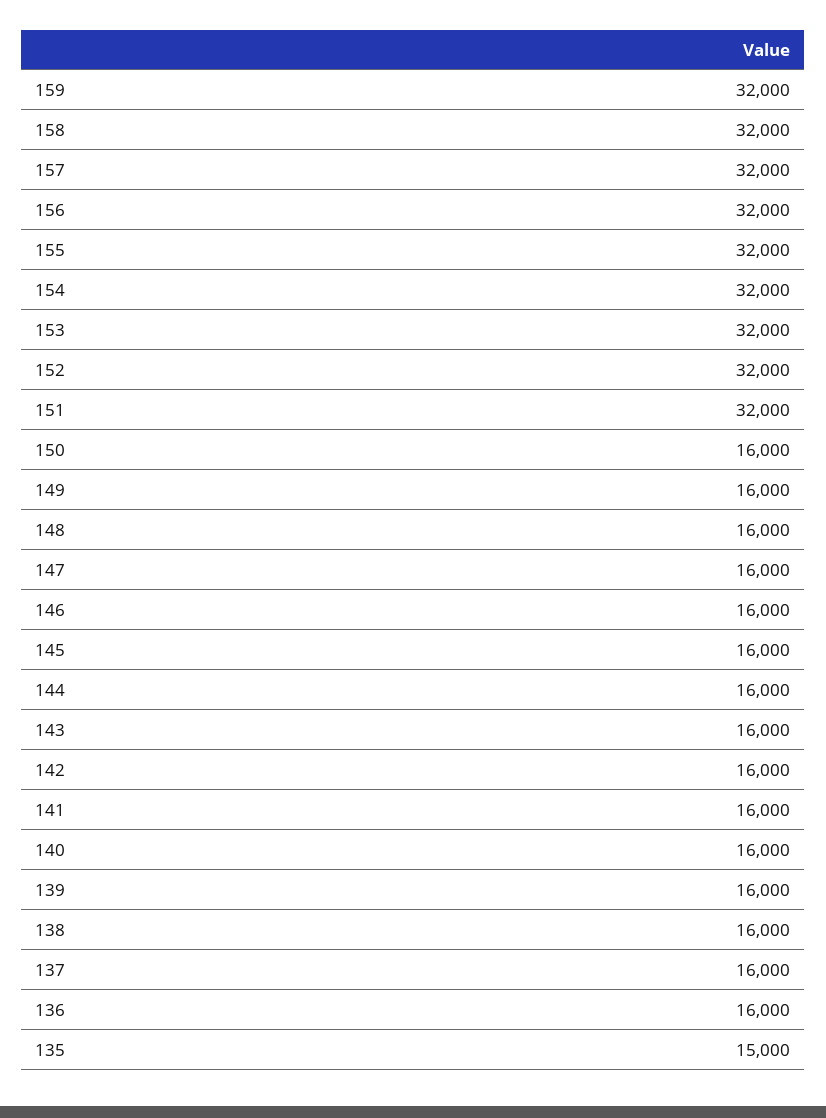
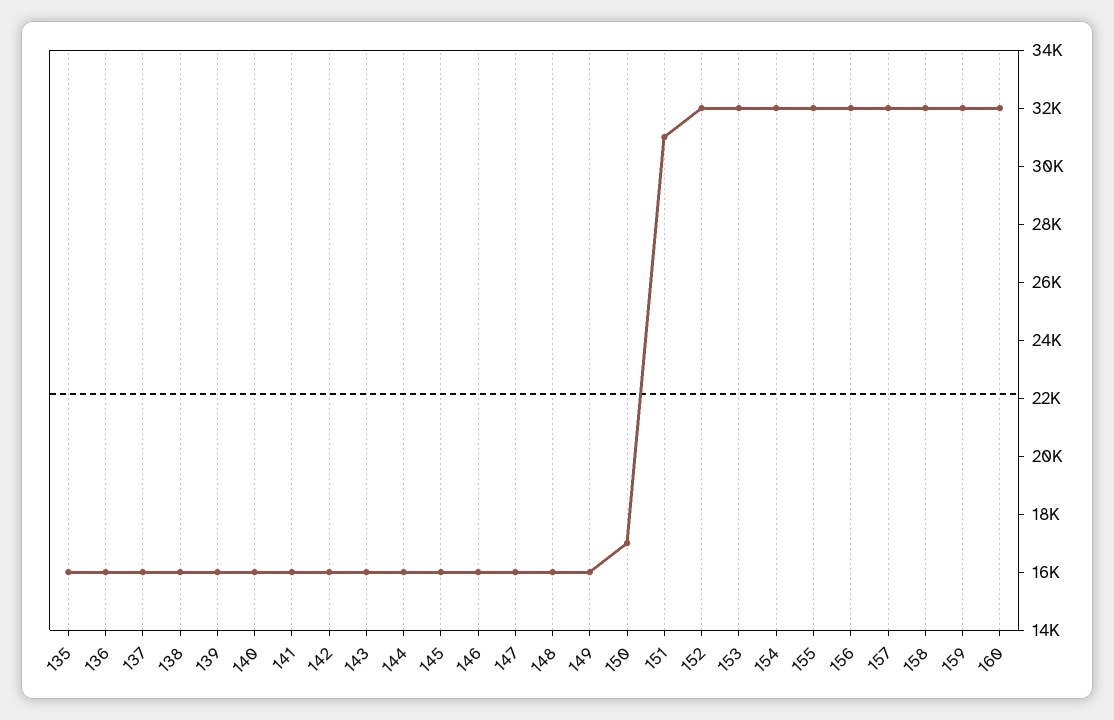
  {
    "159": 32000,
    "158": 32000,
    "157": 32000,
    "156": 32000,
    "155": 32000,
    "154": 32000,
    "153": 32000,
    "152": 32000,
-   "151": 32000,
+   "151": 31000,
-   "150": 16000,
+   "150": 17000,
    "149": 16000,
    "148": 16000,
    "147": 16000,
    "146": 16000,
    "145": 16000,
    "144": 16000,
    "143": 16000,
    "142": 16000,
    "141": 16000,
    "140": 16000,
    "139": 16000,
    "138": 16000,
    "137": 16000,
    "136": 16000,
-   "135": 15000
+   "135": 16000,
+   "160": 32000
  }

